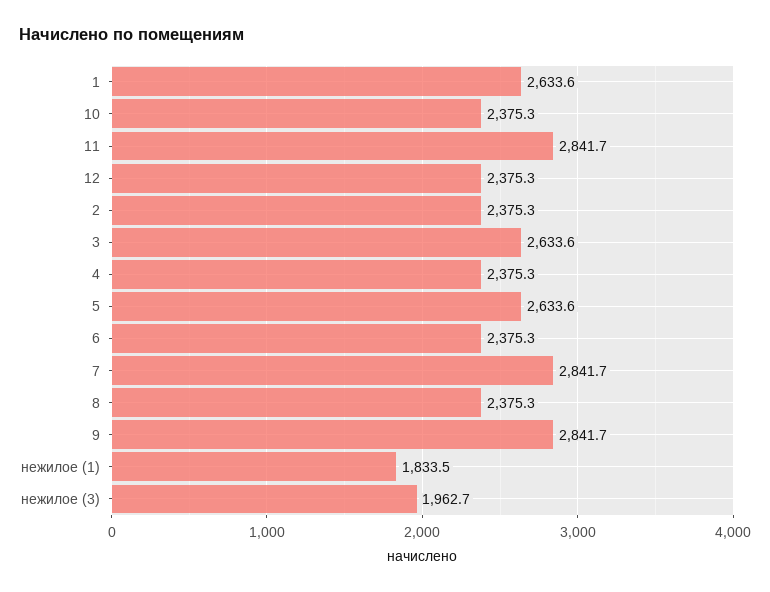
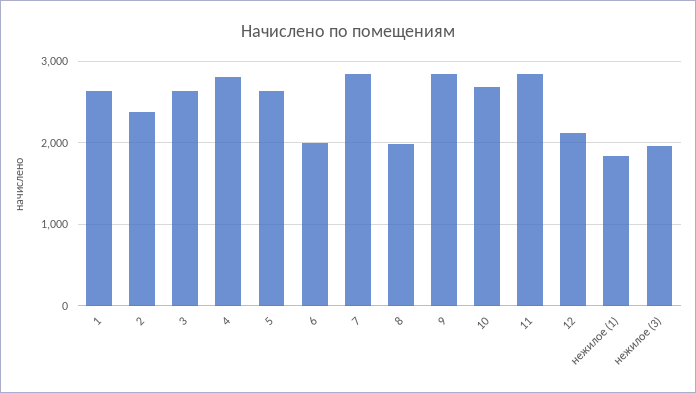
  {
    "1": 2633.6,
-   "10": 2375.3,
+   "10": 2700,
    "11": 2841.7,
-   "12": 2375.3,
+   "12": 2100,
    "2": 2375.3,
    "3": 2633.6,
-   "4": 2375.3,
+   "4": 2800,
    "5": 2633.6,
-   "6": 2375.3,
+   "6": 2000,
    "7": 2841.7,
-   "8": 2375.3,
+   "8": 2000,
    "9": 2841.7,
    "нежилое (1)": 1833.5,
    "нежилое (3)": 1962.7
  }

